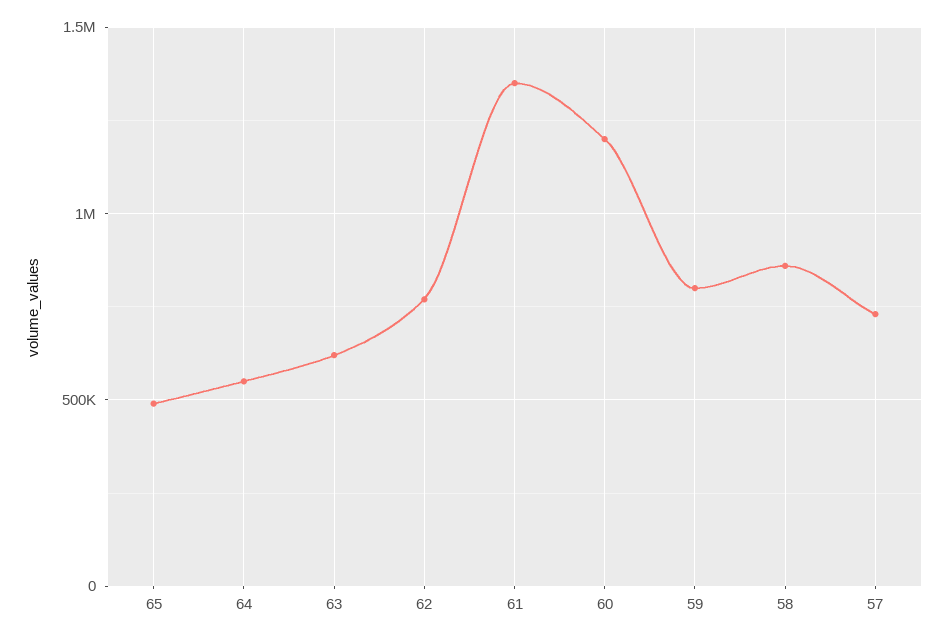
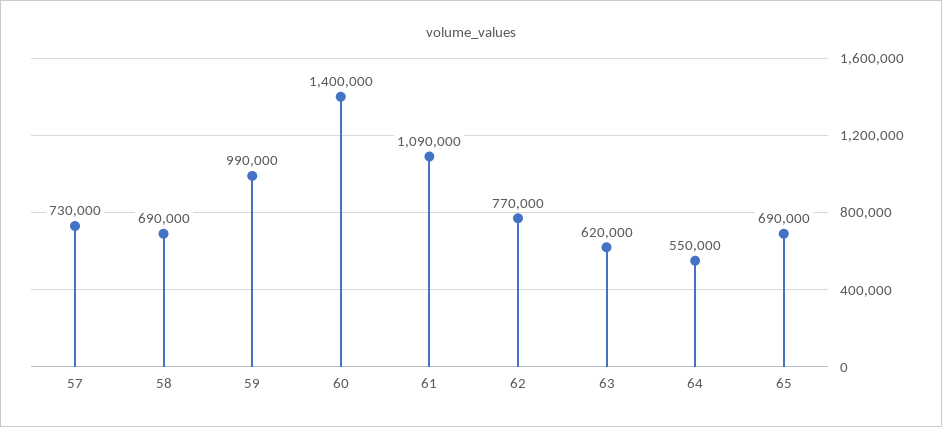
  {
-   "65": 500000,
+   "65": 690000,
    "64": 550000,
    "63": 620000,
    "62": 770000,
-   "61": 1350000,
+   "61": 1090000,
-   "60": 1200000,
+   "60": 1400000,
-   "59": 800000,
+   "59": 990000,
-   "58": 850000,
+   "58": 690000,
    "57": 730000
  }

